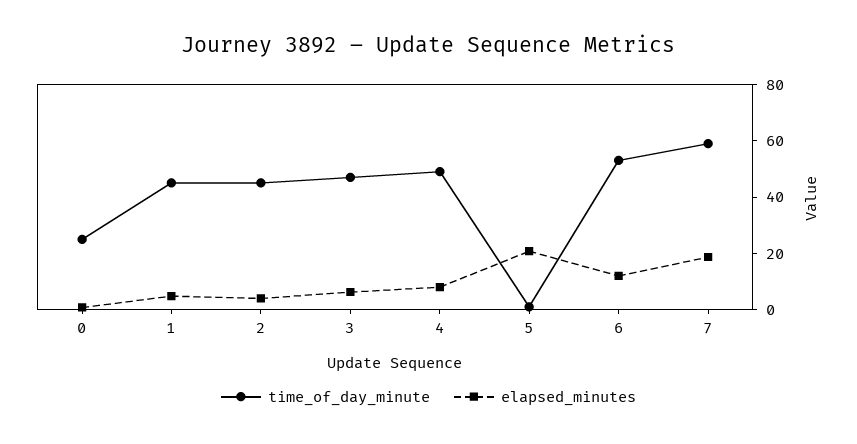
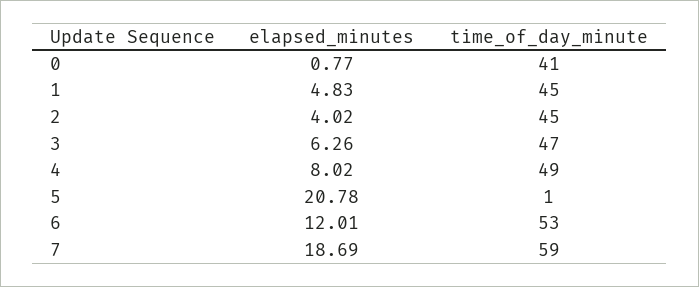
  {
    "time_of_day_minute": {
-     "0": 25,
+     "0": 41,
      "1": 45,
      "2": 45,
      "3": 47,
      "4": 49,
      "5": 1,
      "6": 53,
      "7": 59
    },
    "elapsed_minutes": {
      "0": 0.77,
      "1": 4.83,
      "2": 4.02,
      "3": 6.26,
      "4": 8.02,
      "5": 20.78,
      "6": 12.01,
      "7": 18.69
    }
  }

